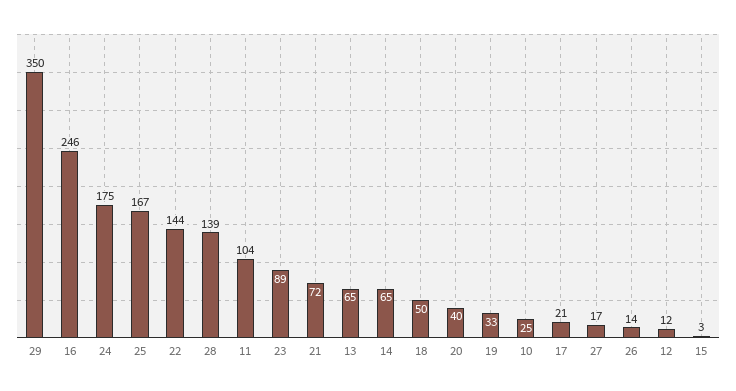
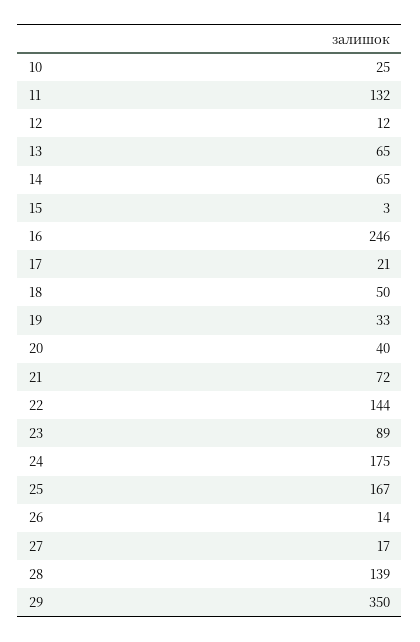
  {
    "29": 350,
    "16": 246,
    "24": 175,
    "25": 167,
    "22": 144,
    "28": 139,
-   "11": 104,
+   "11": 132,
    "23": 89,
    "21": 72,
    "13": 65,
    "14": 65,
    "18": 50,
    "20": 40,
    "19": 33,
    "10": 25,
    "17": 21,
    "27": 17,
    "26": 14,
    "12": 12,
    "15": 3
  }

